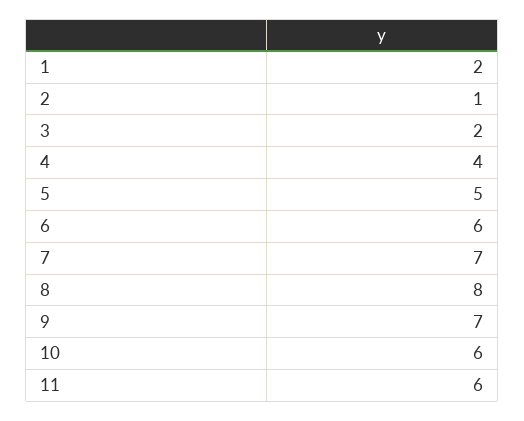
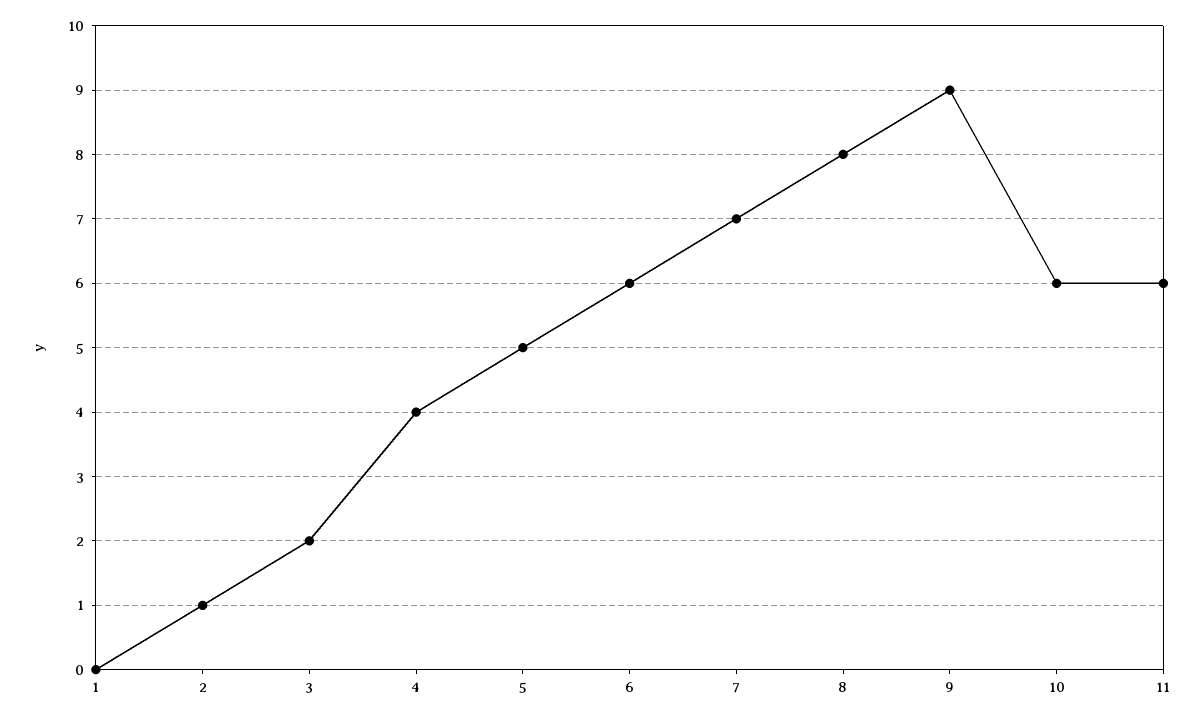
  {
-   "1": 2,
+   "1": 0,
    "2": 1,
    "3": 2,
    "4": 4,
    "5": 5,
    "6": 6,
    "7": 7,
    "8": 8,
-   "9": 7,
+   "9": 9,
    "10": 6,
    "11": 6
  }

